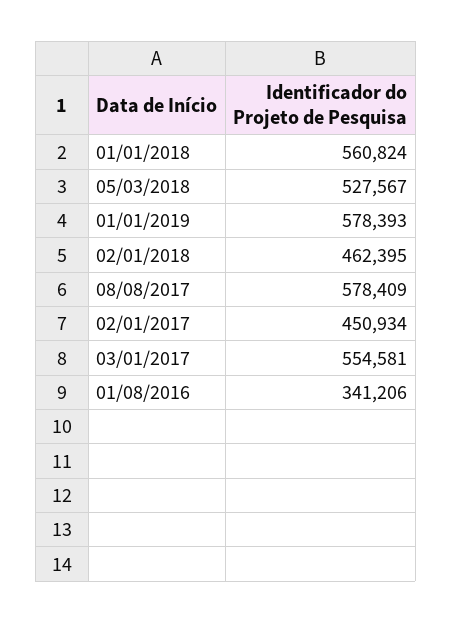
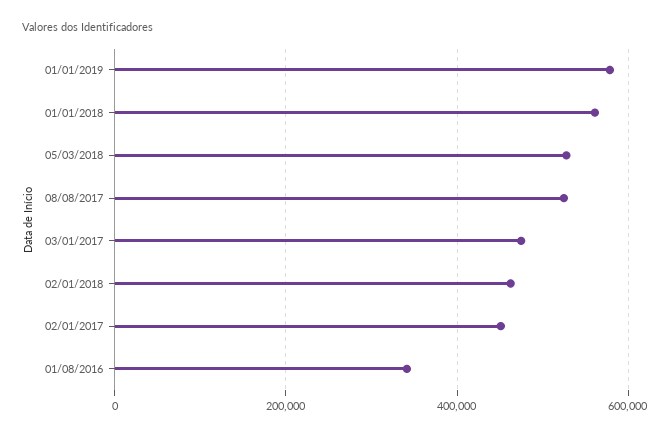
  {
    "01/01/2018": 560824,
    "05/03/2018": 527567,
    "01/01/2019": 578393,
    "02/01/2018": 462395,
-   "08/08/2017": 578409,
+   "08/08/2017": 520000,
    "02/01/2017": 450934,
-   "03/01/2017": 554581,
+   "03/01/2017": 480000,
    "01/08/2016": 341206
  }

